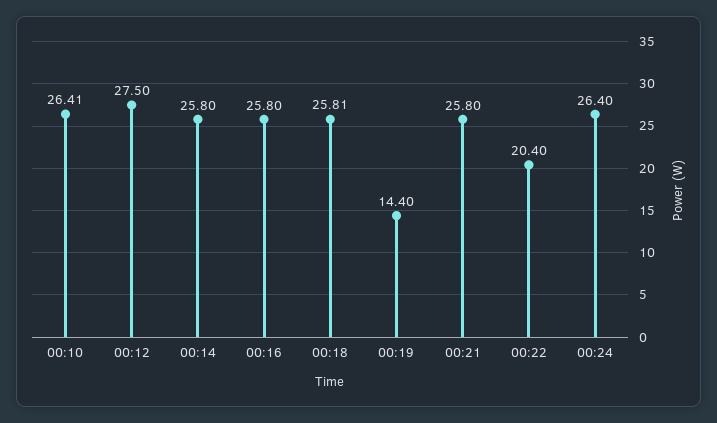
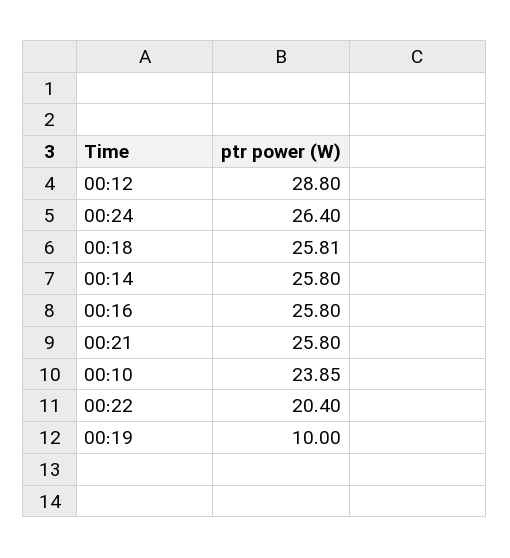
  {
-   "00:10": 26.41,
+   "00:10": 23.85,
-   "00:12": 27.5,
+   "00:12": 28.8,
    "00:14": 25.8,
    "00:16": 25.8,
    "00:18": 25.81,
-   "00:19": 14.4,
+   "00:19": 10,
    "00:21": 25.8,
    "00:22": 20.4,
    "00:24": 26.4
  }

